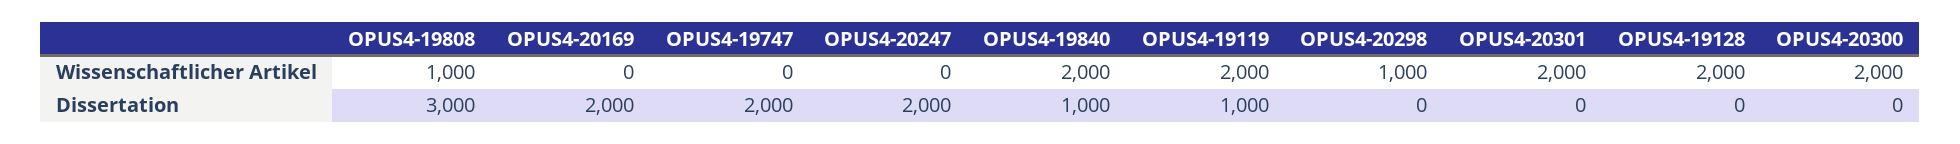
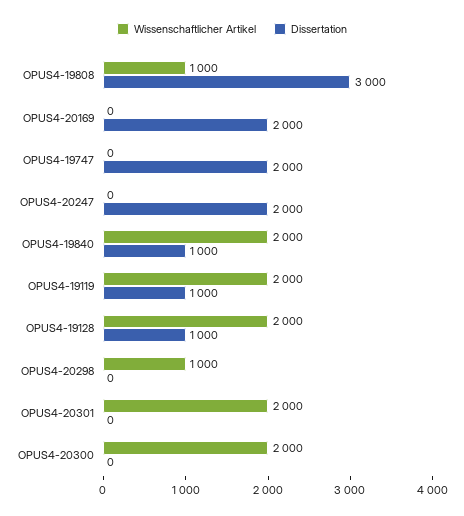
  {
    "Wissenschaftlicher Artikel": {
      "OPUS4-19808": 1000,
      "OPUS4-20169": 0,
      "OPUS4-19747": 0,
      "OPUS4-20247": 0,
      "OPUS4-19840": 2000,
      "OPUS4-19119": 2000,
      "OPUS4-20298": 1000,
      "OPUS4-20301": 2000,
      "OPUS4-19128": 2000,
      "OPUS4-20300": 2000
    },
    "Dissertation": {
      "OPUS4-19808": 3000,
      "OPUS4-20169": 2000,
      "OPUS4-19747": 2000,
      "OPUS4-20247": 2000,
      "OPUS4-19840": 1000,
      "OPUS4-19119": 1000,
      "OPUS4-20298": 0,
      "OPUS4-20301": 0,
-     "OPUS4-19128": 0,
+     "OPUS4-19128": 1000,
      "OPUS4-20300": 0
    }
  }

